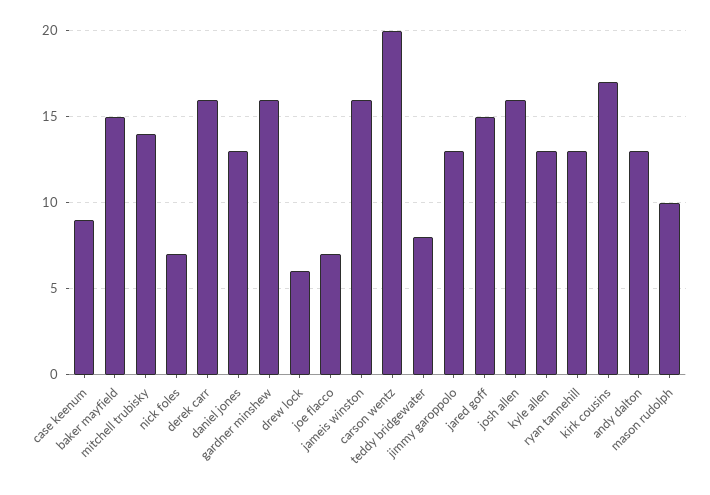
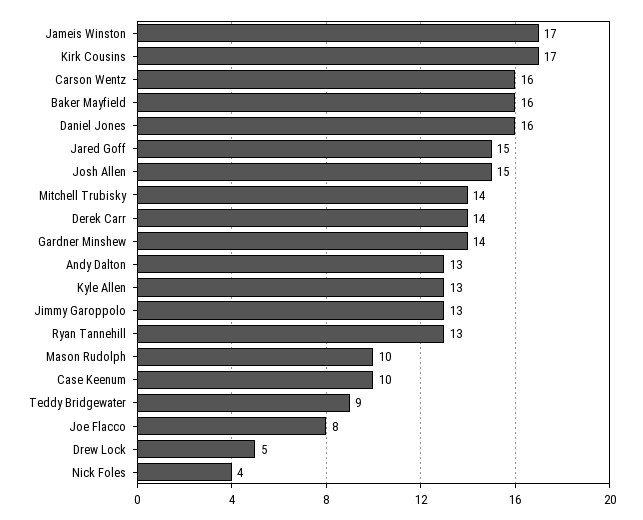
  {
-   "case keenum": 9,
+   "case keenum": 10,
-   "baker mayfield": 15,
+   "baker mayfield": 16,
    "mitchell trubisky": 14,
-   "nick foles": 7,
+   "nick foles": 4,
-   "derek carr": 16,
+   "derek carr": 14,
-   "daniel jones": 13,
+   "daniel jones": 16,
-   "gardner minshew": 16,
+   "gardner minshew": 14,
-   "drew lock": 6,
+   "drew lock": 5,
-   "joe flacco": 7,
+   "joe flacco": 8,
-   "jameis winston": 16,
+   "jameis winston": 17,
-   "carson wentz": 20,
+   "carson wentz": 16,
-   "teddy bridgewater": 8,
+   "teddy bridgewater": 9,
    "jimmy garoppolo": 13,
    "jared goff": 15,
-   "josh allen": 16,
+   "josh allen": 15,
    "kyle allen": 13,
    "ryan tannehill": 13,
    "kirk cousins": 17,
    "andy dalton": 13,
    "mason rudolph": 10
  }

